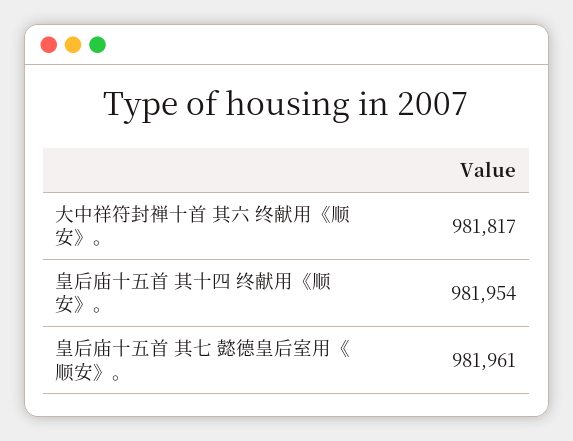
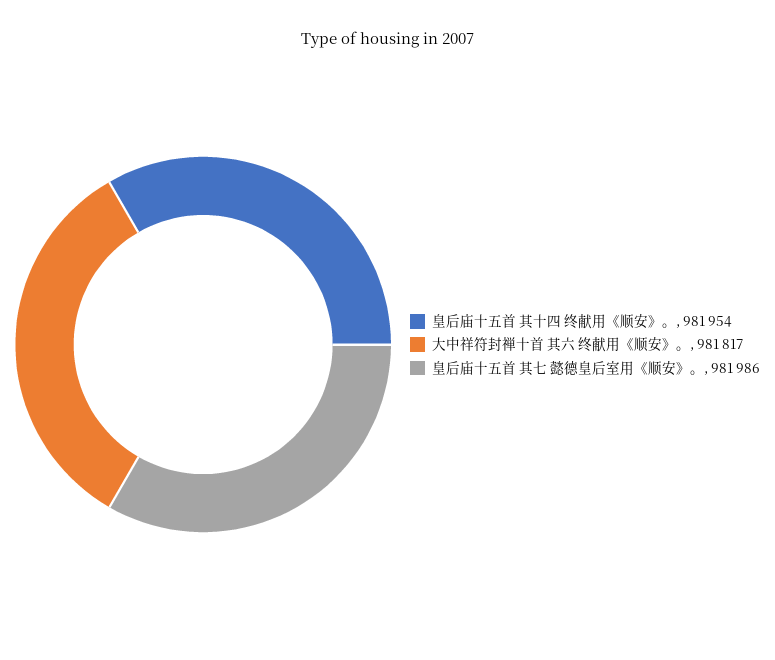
  {
    "大中祥符封禅十首 其六 终献用《顺安》。": 981817,
    "皇后庙十五首 其十四 终献用《顺安》。": 981954,
-   "皇后庙十五首 其七 懿德皇后室用《顺安》。": 981961
+   "皇后庙十五首 其七 懿德皇后室用《顺安》。": 981986
  }

